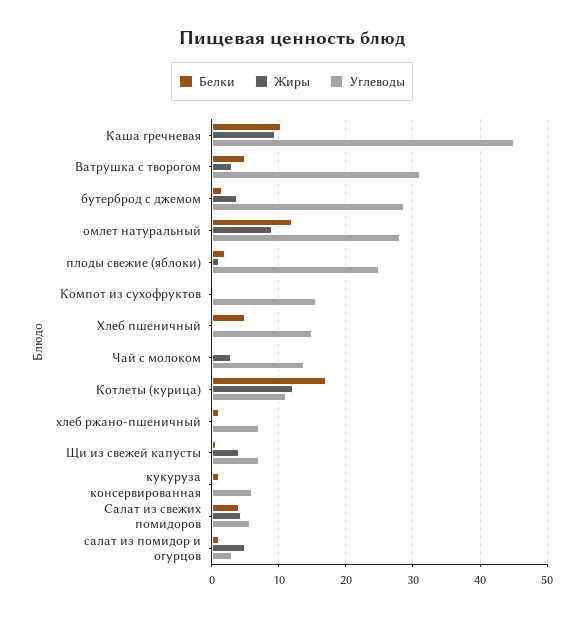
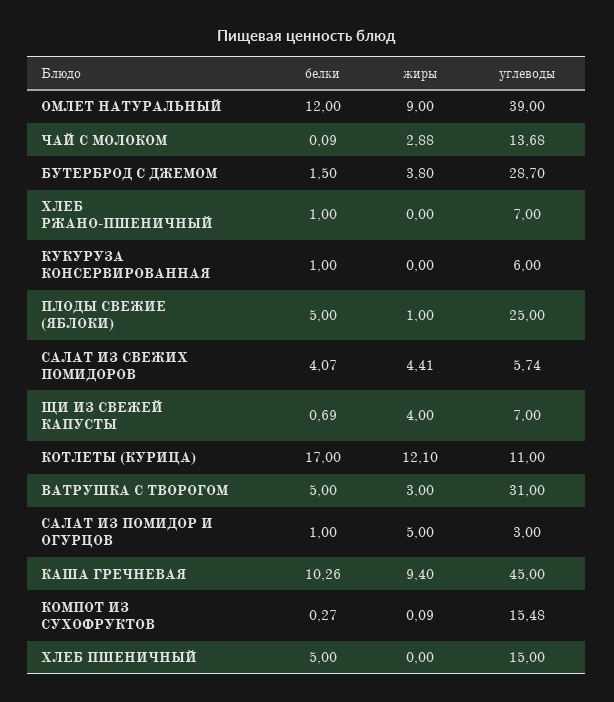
  {
    "Белки": {
      "Каша гречневая": 10.26,
      "Ватрушка с творогом": 5,
      "бутерброд с джемом": 1.5,
      "омлет натуральный": 12,
-     "плоды свежие (яблоки)": 2,
+     "плоды свежие (яблоки)": 5,
      "Компот из сухофруктов": 0.27,
      "Хлеб пшеничный": 5,
      "Чай с молоком": 0.09,
      "Котлеты (курица)": 17,
      "хлеб ржано-пшеничный": 1,
      "Щи из свежей капусты": 0.69,
      "кукуруза консервированная": 1,
      "Салат из свежих помидоров": 4.07,
      "салат из помидор и огурцов": 1
    },
    "Жиры": {
      "Каша гречневая": 9.4,
      "Ватрушка с творогом": 3,
      "бутерброд с джемом": 3.8,
      "омлет натуральный": 9,
      "плоды свежие (яблоки)": 1,
      "Компот из сухофруктов": 0.09,
      "Хлеб пшеничный": 0,
      "Чай с молоком": 2.88,
      "Котлеты (курица)": 12.1,
      "хлеб ржано-пшеничный": 0,
      "Щи из свежей капусты": 4,
      "кукуруза консервированная": 0,
      "Салат из свежих помидоров": 4.41,
      "салат из помидор и огурцов": 5
    },
    "Углеводы": {
      "Каша гречневая": 45,
      "Ватрушка с творогом": 31,
      "бутерброд с джемом": 28.7,
-     "омлет натуральный": 28,
+     "омлет натуральный": 39,
      "плоды свежие (яблоки)": 25,
      "Компот из сухофруктов": 15.48,
      "Хлеб пшеничный": 15,
      "Чай с молоком": 13.68,
      "Котлеты (курица)": 11,
      "хлеб ржано-пшеничный": 7,
      "Щи из свежей капусты": 7,
      "кукуруза консервированная": 6,
      "Салат из свежих помидоров": 5.74,
      "салат из помидор и огурцов": 3
    }
  }

